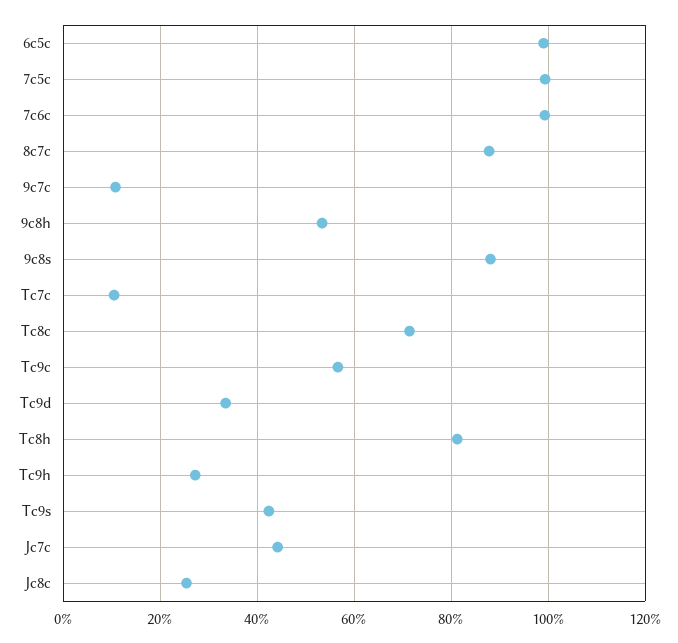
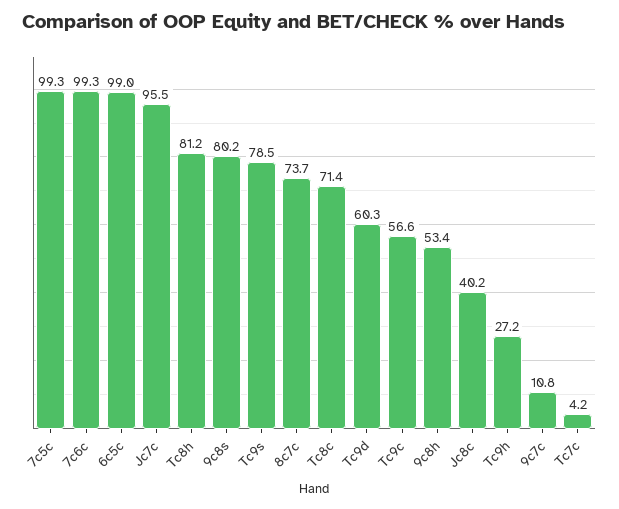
  {
    "6c5c": 99,
    "7c5c": 99.3,
    "7c6c": 99.3,
-   "8c7c": 88,
+   "8c7c": 73.7,
    "9c7c": 10.8,
    "9c8h": 53.4,
-   "9c8s": 88,
+   "9c8s": 80.2,
-   "Tc7c": 10,
+   "Tc7c": 4.2,
    "Tc8c": 71.4,
    "Tc9c": 56.6,
-   "Tc9d": 34,
+   "Tc9d": 60.3,
    "Tc8h": 81.2,
    "Tc9h": 27.2,
-   "Tc9s": 42,
+   "Tc9s": 78.5,
-   "Jc7c": 44,
+   "Jc7c": 95.5,
-   "Jc8c": 26
+   "Jc8c": 40.2
  }

